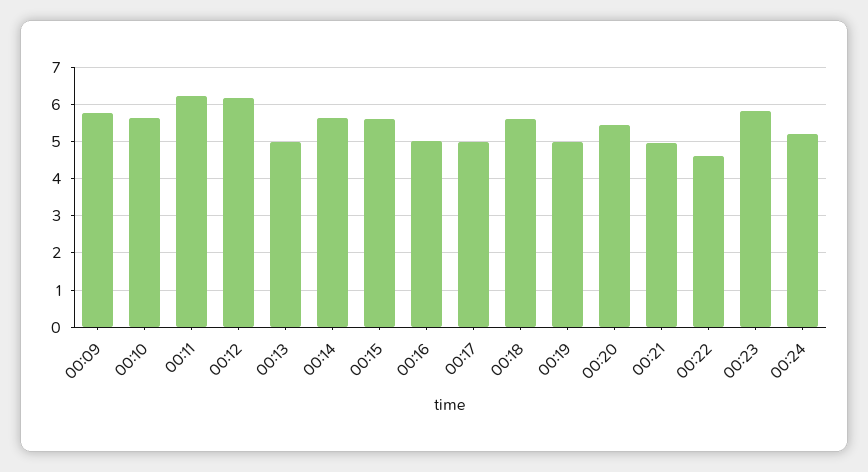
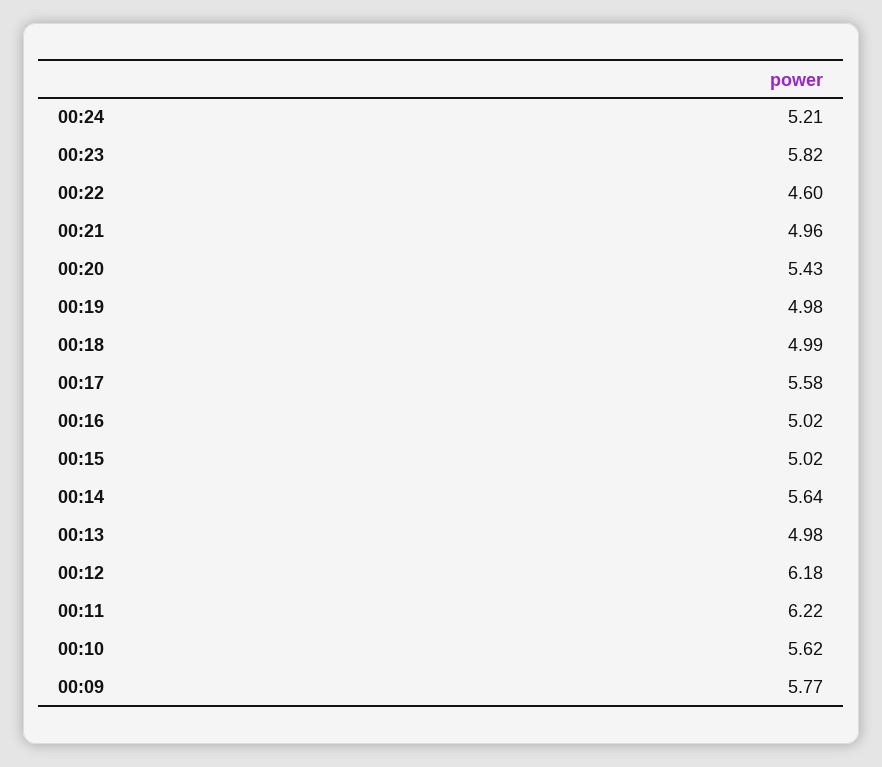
  {
    "00:09": 5.77,
    "00:10": 5.62,
    "00:11": 6.22,
    "00:12": 6.18,
    "00:13": 4.98,
    "00:14": 5.64,
-   "00:15": 5.6,
+   "00:15": 5.02,
    "00:16": 5.02,
-   "00:17": 5,
+   "00:17": 5.58,
-   "00:18": 5.6,
+   "00:18": 4.99,
    "00:19": 4.98,
    "00:20": 5.43,
    "00:21": 4.96,
    "00:22": 4.6,
    "00:23": 5.82,
    "00:24": 5.21
  }

